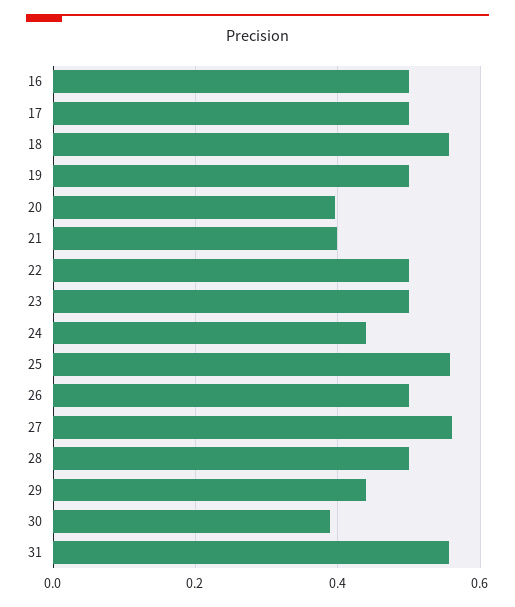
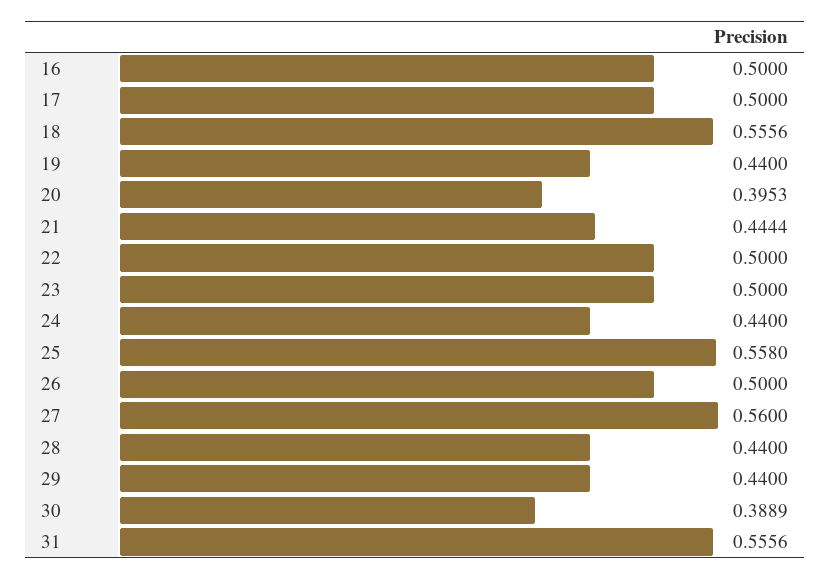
  {
    "16": 0.5,
    "17": 0.5,
    "18": 0.5556,
-   "19": 0.5,
+   "19": 0.44,
    "20": 0.3953,
-   "21": 0.4,
+   "21": 0.4444,
    "22": 0.5,
    "23": 0.5,
    "24": 0.44,
    "25": 0.558,
    "26": 0.5,
    "27": 0.56,
-   "28": 0.5,
+   "28": 0.44,
    "29": 0.44,
    "30": 0.3889,
    "31": 0.5556
  }

